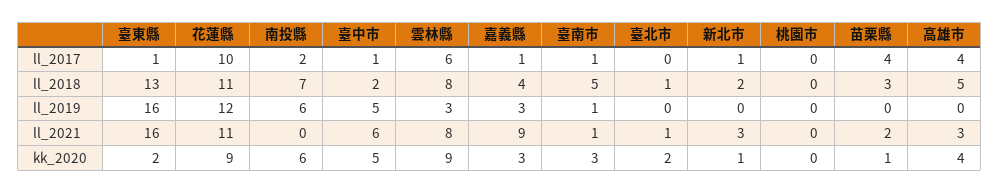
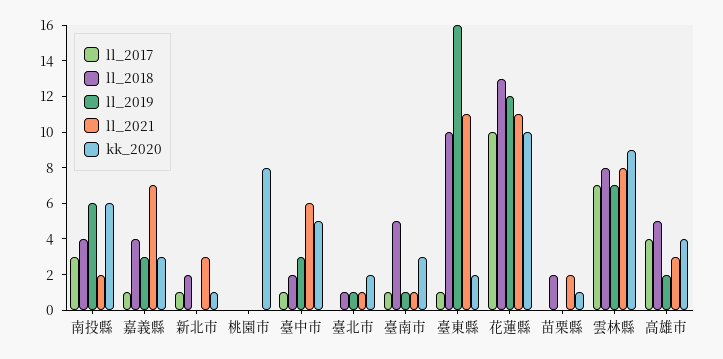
  {
    "ll_2017": {
      "臺東縣": 1,
      "花蓮縣": 10,
-     "南投縣": 2,
+     "南投縣": 3,
      "臺中市": 1,
-     "雲林縣": 6,
+     "雲林縣": 7,
      "嘉義縣": 1,
      "臺南市": 1,
      "臺北市": 0,
      "新北市": 1,
      "桃園市": 0,
-     "苗栗縣": 4,
+     "苗栗縣": 0,
      "高雄市": 4
    },
    "ll_2018": {
-     "臺東縣": 13,
+     "臺東縣": 10,
-     "花蓮縣": 11,
+     "花蓮縣": 13,
-     "南投縣": 7,
+     "南投縣": 4,
      "臺中市": 2,
      "雲林縣": 8,
      "嘉義縣": 4,
      "臺南市": 5,
      "臺北市": 1,
      "新北市": 2,
      "桃園市": 0,
-     "苗栗縣": 3,
+     "苗栗縣": 2,
      "高雄市": 5
    },
    "ll_2019": {
      "臺東縣": 16,
      "花蓮縣": 12,
      "南投縣": 6,
-     "臺中市": 5,
+     "臺中市": 3,
-     "雲林縣": 3,
+     "雲林縣": 7,
      "嘉義縣": 3,
      "臺南市": 1,
-     "臺北市": 0,
+     "臺北市": 1,
      "新北市": 0,
      "桃園市": 0,
      "苗栗縣": 0,
-     "高雄市": 0
+     "高雄市": 2
    },
    "ll_2021": {
-     "臺東縣": 16,
+     "臺東縣": 11,
      "花蓮縣": 11,
-     "南投縣": 0,
+     "南投縣": 2,
      "臺中市": 6,
      "雲林縣": 8,
-     "嘉義縣": 9,
+     "嘉義縣": 7,
      "臺南市": 1,
      "臺北市": 1,
      "新北市": 3,
      "桃園市": 0,
      "苗栗縣": 2,
      "高雄市": 3
    },
    "kk_2020": {
      "臺東縣": 2,
-     "花蓮縣": 9,
+     "花蓮縣": 10,
      "南投縣": 6,
      "臺中市": 5,
      "雲林縣": 9,
      "嘉義縣": 3,
      "臺南市": 3,
      "臺北市": 2,
      "新北市": 1,
-     "桃園市": 0,
+     "桃園市": 8,
      "苗栗縣": 1,
      "高雄市": 4
    }
  }

